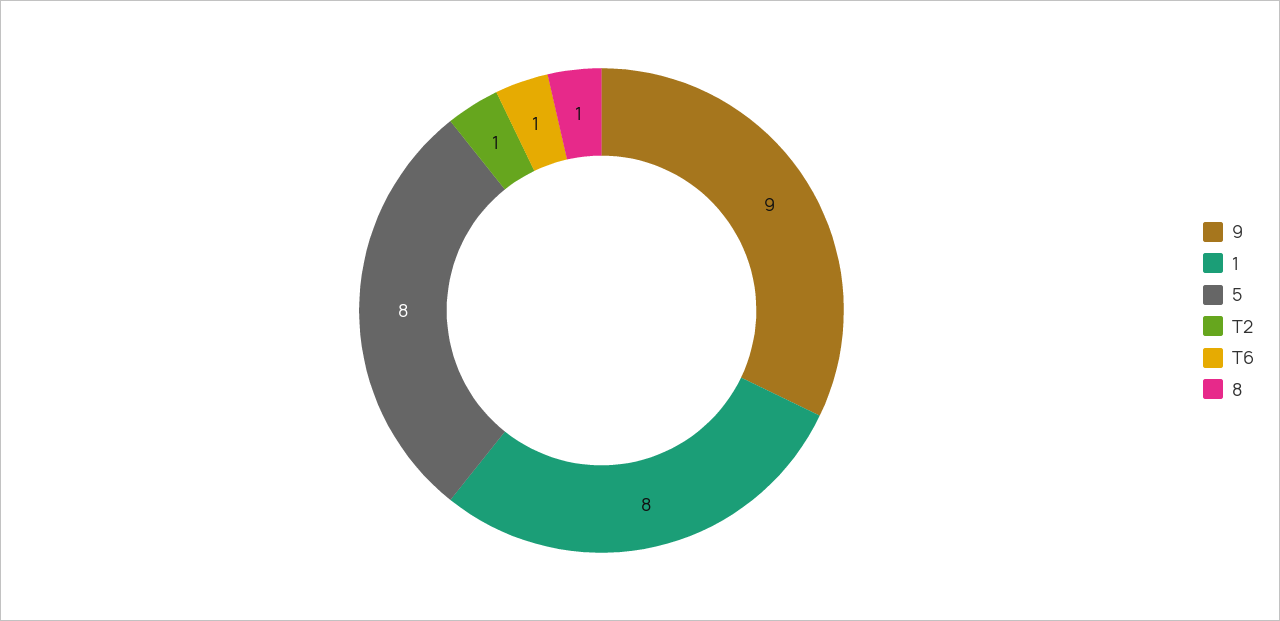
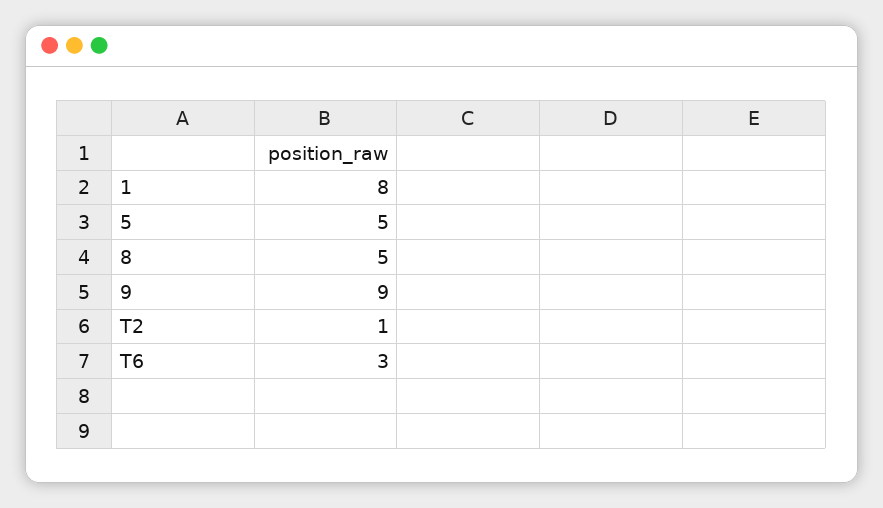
  {
    "9": 9,
    "1": 8,
-   "5": 8,
+   "5": 5,
    "T2": 1,
-   "T6": 1,
+   "T6": 3,
-   "8": 1
+   "8": 5
  }

